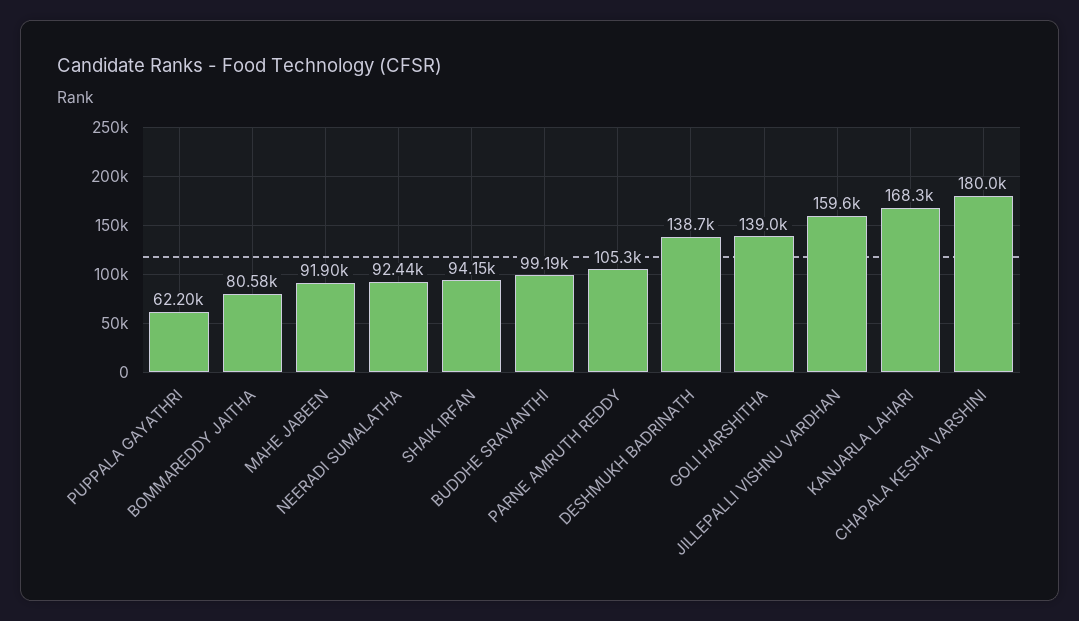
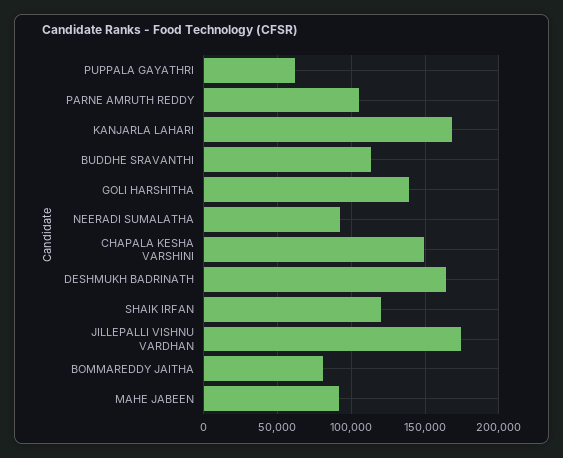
  {
    "PUPPALA GAYATHRI": 62200,
    "BOMMAREDDY JAITHA": 80580,
    "MAHE JABEEN": 91900,
    "NEERADI SUMALATHA": 92440,
-   "SHAIK IRFAN": 94150,
+   "SHAIK IRFAN": 120000,
-   "BUDDHE SRAVANTHI": 99190,
+   "BUDDHE SRAVANTHI": 115000,
    "PARNE AMRUTH REDDY": 105300,
-   "DESHMUKH BADRINATH": 138700,
+   "DESHMUKH BADRINATH": 165000,
    "GOLI HARSHITHA": 139000,
-   "JILLEPALLI VISHNU VARDHAN": 159600,
+   "JILLEPALLI VISHNU VARDHAN": 175000,
    "KANJARLA LAHARI": 168300,
-   "CHAPALA KESHA VARSHINI": 180000
+   "CHAPALA KESHA VARSHINI": 150000
  }

